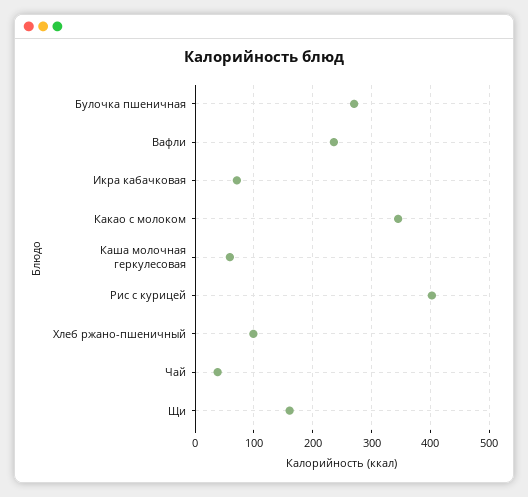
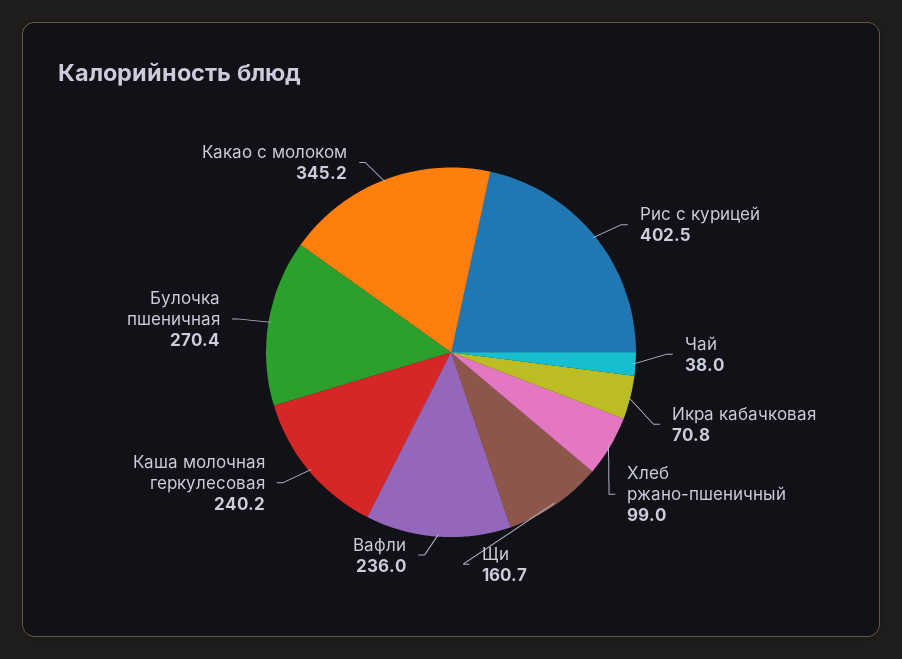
  {
    "Булочка пшеничная": 270.4,
    "Вафли": 236,
    "Икра кабачковая": 70.8,
    "Какао с молоком": 345.2,
-   "Каша молочная геркулесовая": 60,
+   "Каша молочная геркулесовая": 240.2,
    "Рис с курицей": 402.5,
    "Хлеб ржано-пшеничный": 99,
    "Чай": 38,
    "Щи": 160.7
  }

